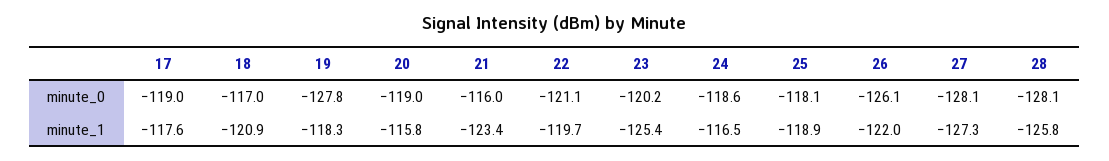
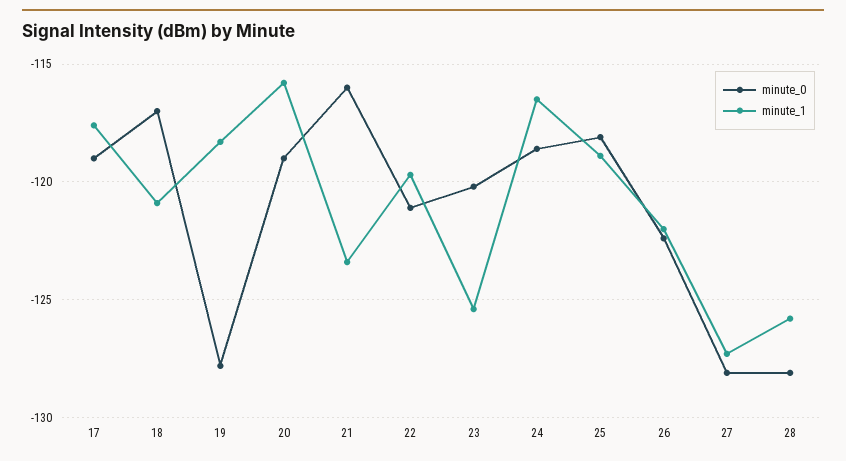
  {
    "minute_0": {
      "17": -119,
      "18": -117,
      "19": -127.8,
      "20": -119,
      "21": -116,
      "22": -121.1,
      "23": -120.2,
      "24": -118.6,
      "25": -118.1,
-     "26": -126.1,
+     "26": -122.5,
      "27": -128.1,
      "28": -128.1
    },
    "minute_1": {
      "17": -117.6,
      "18": -120.9,
      "19": -118.3,
      "20": -115.8,
      "21": -123.4,
      "22": -119.7,
      "23": -125.4,
      "24": -116.5,
      "25": -118.9,
      "26": -122,
      "27": -127.3,
      "28": -125.8
    }
  }

